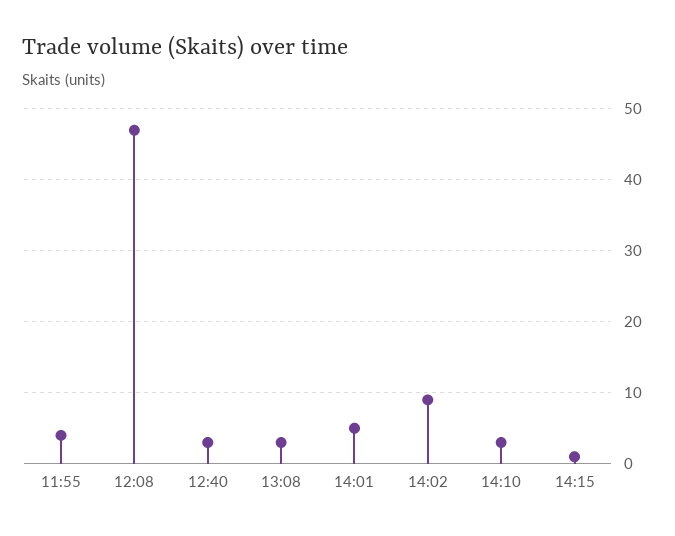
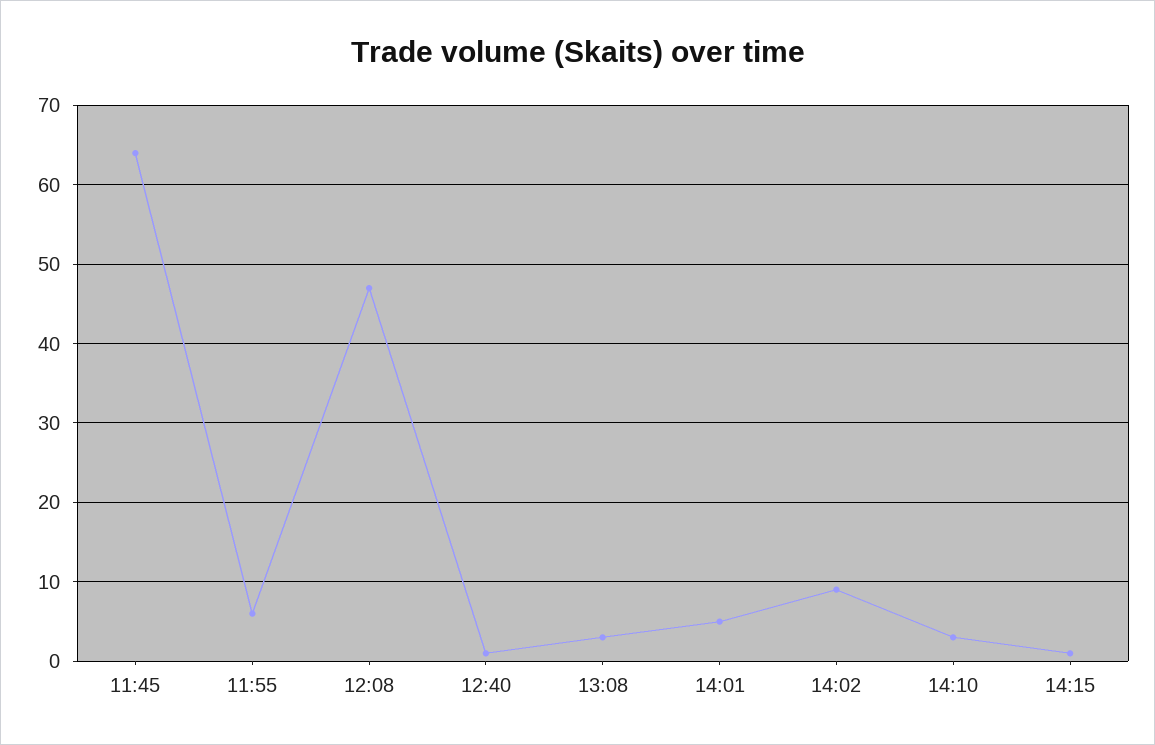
  {
-   "11:55": 4,
+   "11:55": 6,
    "12:08": 47,
-   "12:40": 3,
+   "12:40": 1,
    "13:08": 3,
    "14:01": 5,
    "14:02": 9,
    "14:10": 3,
-   "14:15": 1
+   "14:15": 1,
+   "11:45": 64
  }

